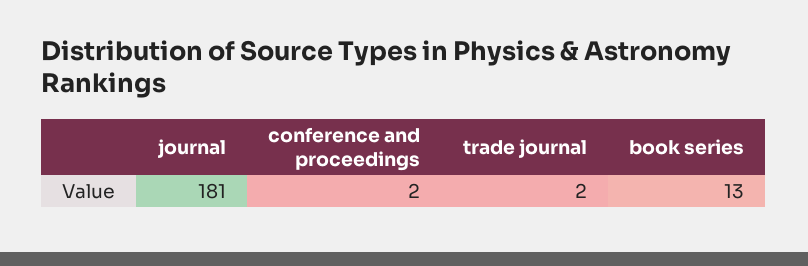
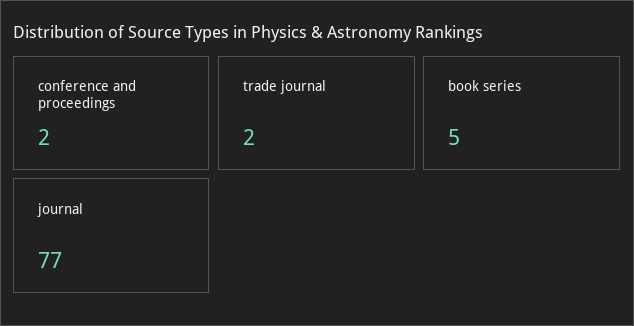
  {
-   "journal": 181,
+   "journal": 77,
    "conference and proceedings": 2,
    "trade journal": 2,
-   "book series": 13
+   "book series": 5
  }

